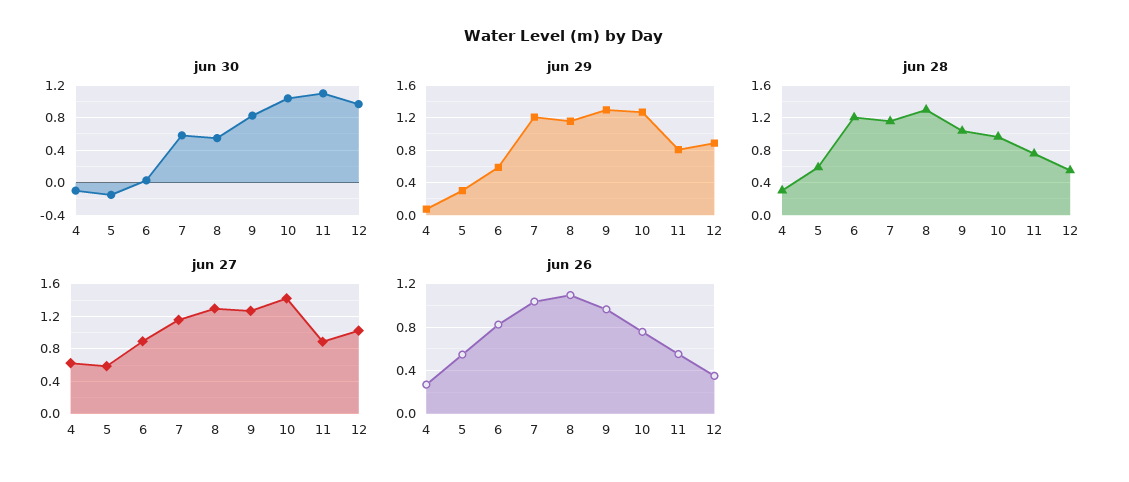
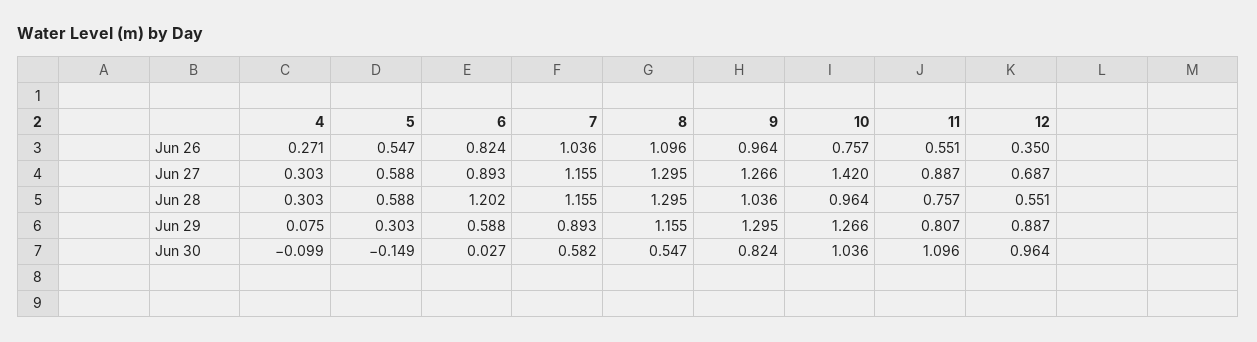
  {
    "jun 30": {
      "4": -0.099,
      "5": -0.149,
      "6": 0.027,
      "7": 0.582,
      "8": 0.547,
      "9": 0.824,
      "10": 1.036,
      "11": 1.096,
      "12": 0.964
    },
    "jun 29": {
      "4": 0.075,
      "5": 0.303,
      "6": 0.588,
-     "7": 1.2,
+     "7": 0.893,
      "8": 1.155,
      "9": 1.295,
      "10": 1.266,
      "11": 0.807,
      "12": 0.887
    },
    "jun 28": {
      "4": 0.303,
      "5": 0.588,
      "6": 1.202,
      "7": 1.155,
      "8": 1.295,
      "9": 1.036,
      "10": 0.964,
      "11": 0.757,
      "12": 0.551
    },
    "jun 27": {
-     "4": 0.6,
+     "4": 0.303,
      "5": 0.588,
      "6": 0.893,
      "7": 1.155,
      "8": 1.295,
      "9": 1.266,
      "10": 1.42,
      "11": 0.887,
-     "12": 1
+     "12": 0.687
    },
    "jun 26": {
      "4": 0.271,
      "5": 0.547,
      "6": 0.824,
      "7": 1.036,
      "8": 1.096,
      "9": 0.964,
      "10": 0.757,
      "11": 0.551,
      "12": 0.35
    }
  }

